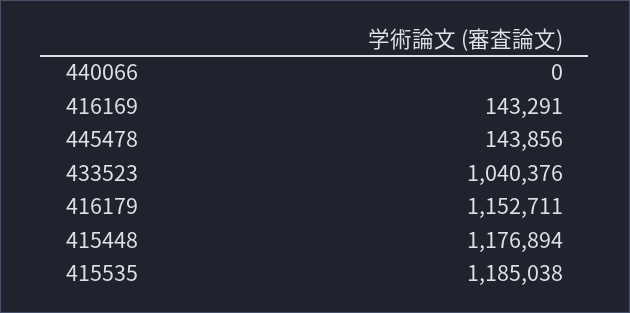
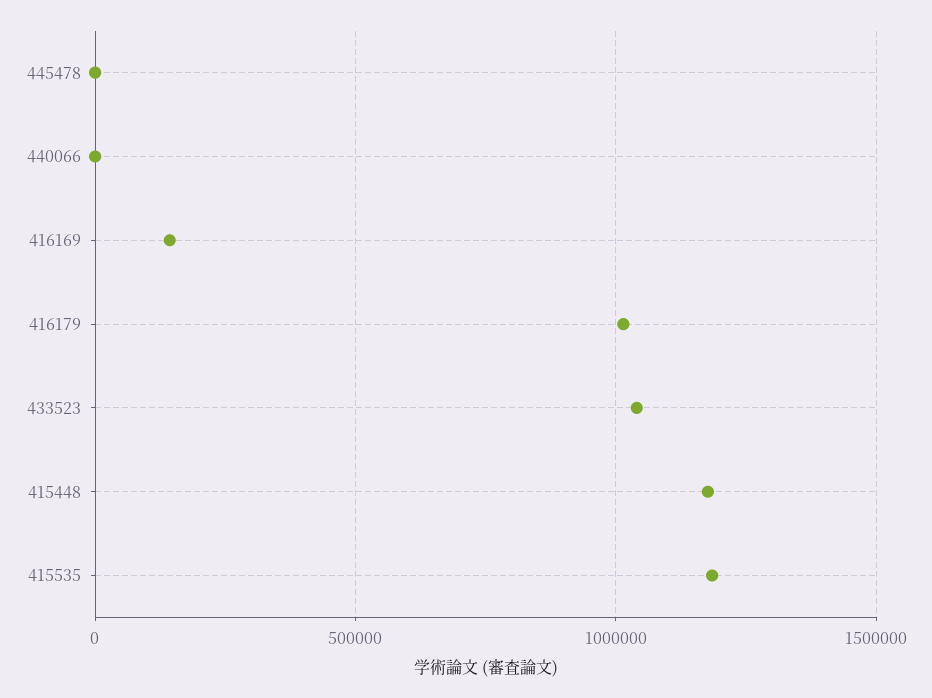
  {
    "440066": 0,
    "416169": 143291,
-   "445478": 143856,
+   "445478": 0,
    "433523": 1040376,
-   "416179": 1152711,
+   "416179": 1000000,
    "415448": 1176894,
    "415535": 1185038
  }

